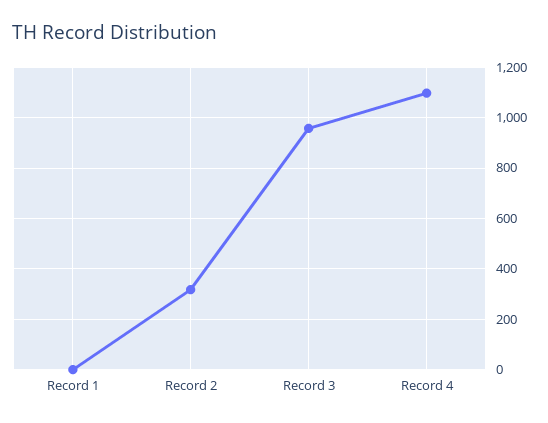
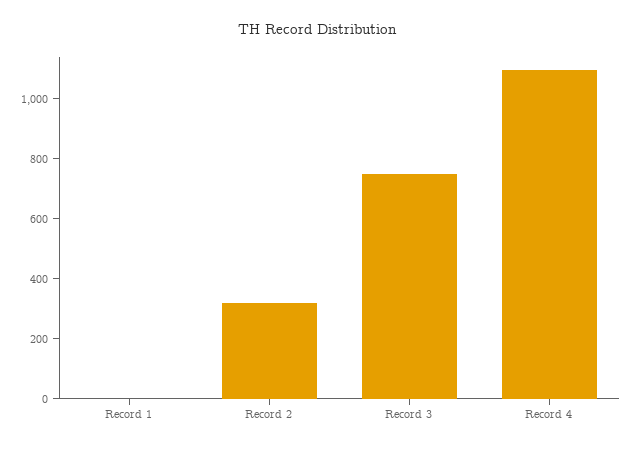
  {
    "Record 1": 0,
    "Record 2": 325,
-   "Record 3": 950,
+   "Record 3": 750,
    "Record 4": 1100
  }

